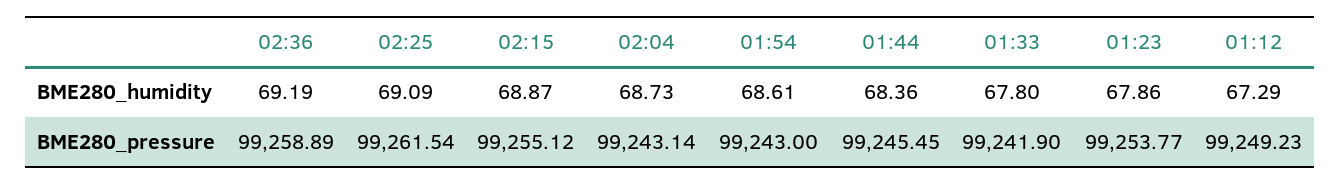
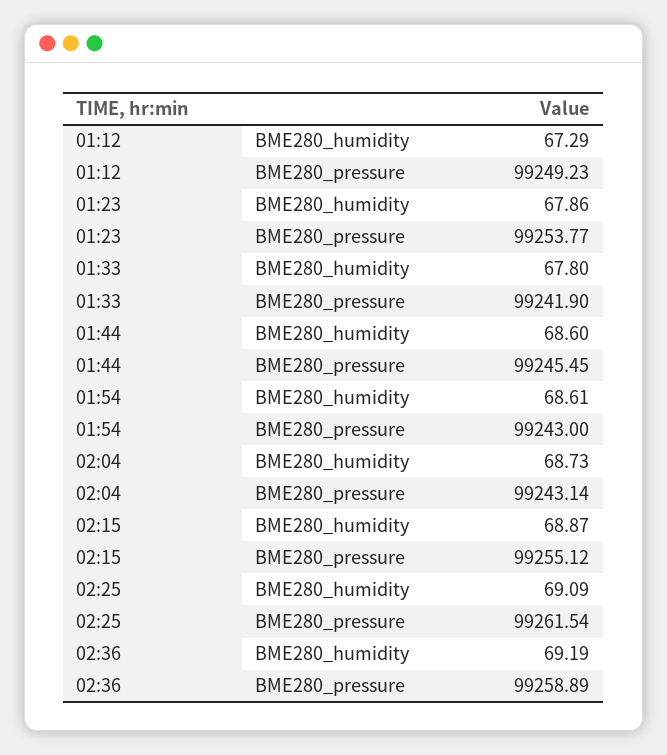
  {
    "02:36": {
      "BME280_humidity": 69.19,
      "BME280_pressure": 99258.89
    },
    "02:25": {
      "BME280_humidity": 69.09,
      "BME280_pressure": 99261.54
    },
    "02:15": {
      "BME280_humidity": 68.87,
      "BME280_pressure": 99255.12
    },
    "02:04": {
      "BME280_humidity": 68.73,
      "BME280_pressure": 99243.14
    },
    "01:54": {
      "BME280_humidity": 68.61,
      "BME280_pressure": 99243
    },
    "01:44": {
-     "BME280_humidity": 68.36,
+     "BME280_humidity": 68.6,
      "BME280_pressure": 99245.45
    },
    "01:33": {
      "BME280_humidity": 67.8,
      "BME280_pressure": 99241.9
    },
    "01:23": {
      "BME280_humidity": 67.86,
      "BME280_pressure": 99253.77
    },
    "01:12": {
      "BME280_humidity": 67.29,
      "BME280_pressure": 99249.23
    }
  }

